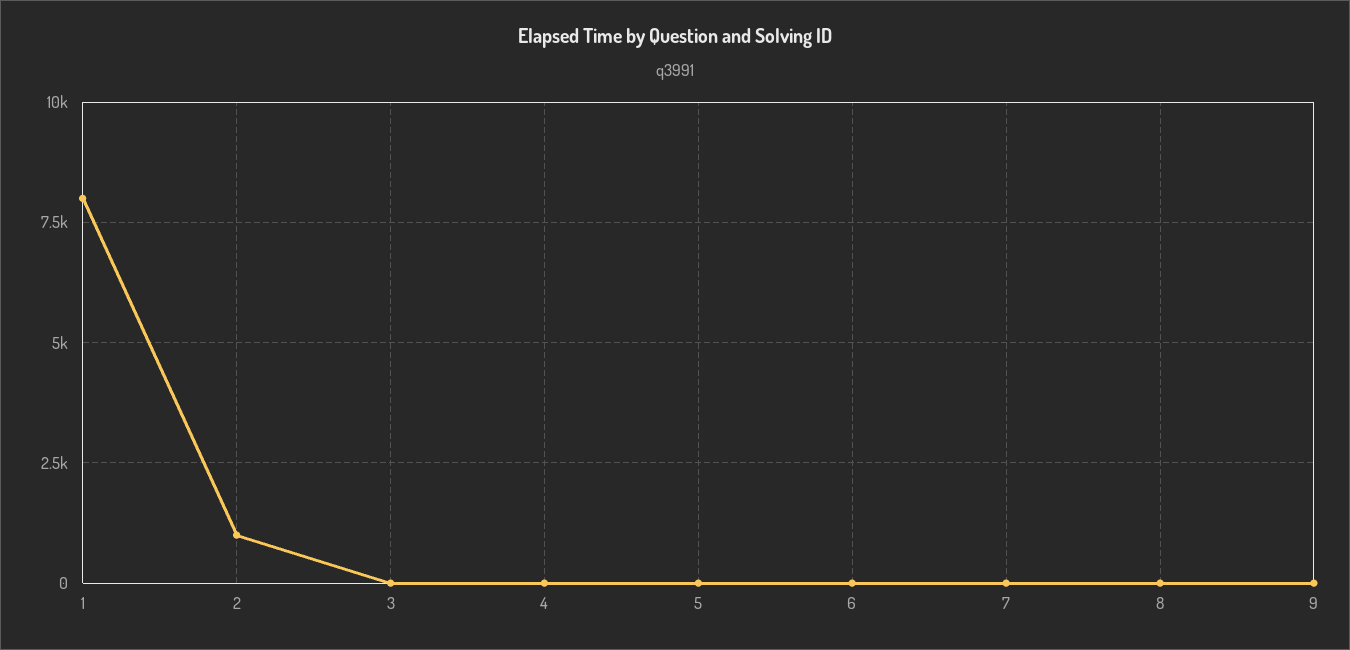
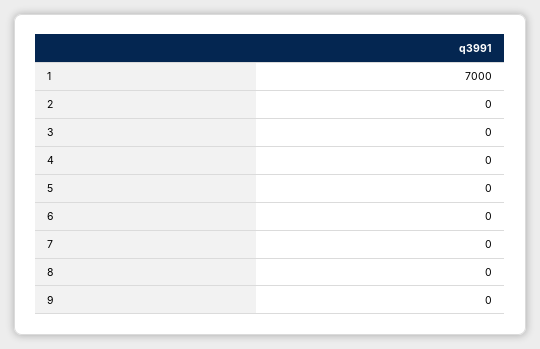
  {
-   "1": 8000,
+   "1": 7000,
-   "2": 1000,
+   "2": 0,
    "3": 0,
    "4": 0,
    "5": 0,
    "6": 0,
    "7": 0,
    "8": 0,
    "9": 0
  }

